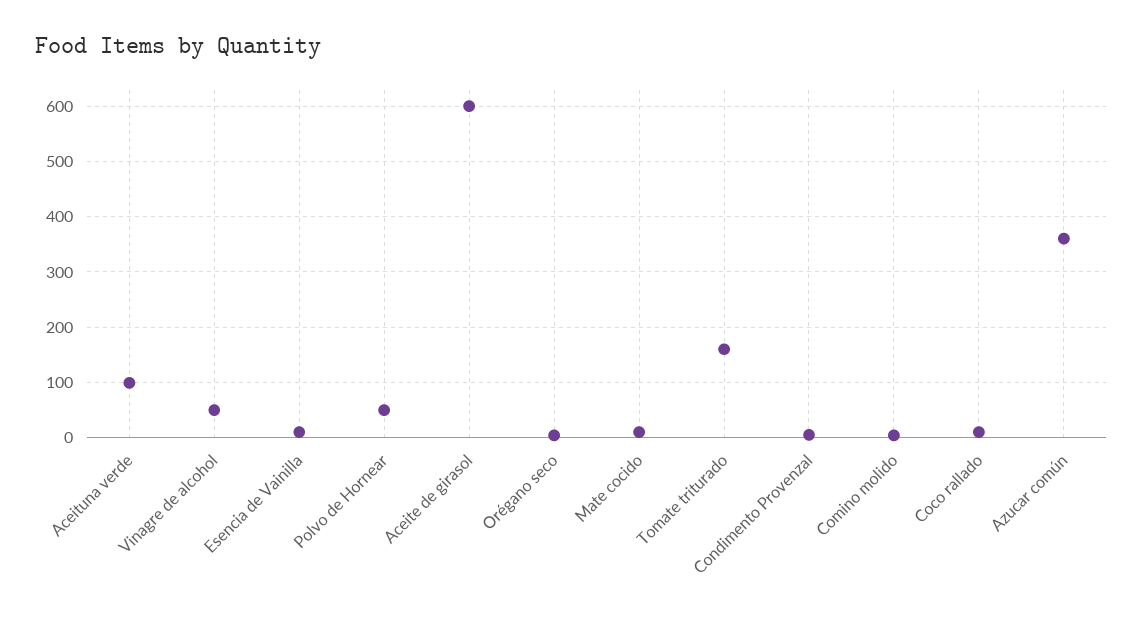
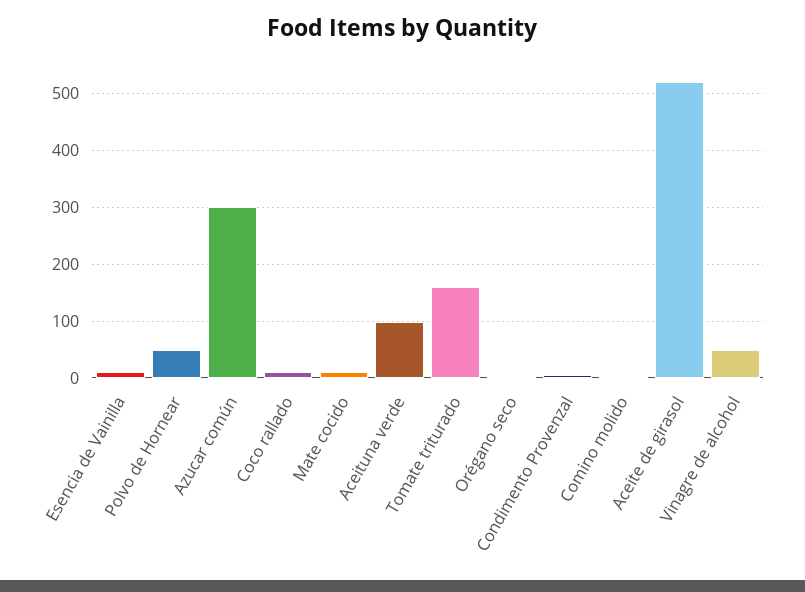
  {
    "Aceituna verde": 100,
    "Vinagre de alcohol": 60,
    "Esencia de Vainilla": 20,
    "Polvo de Hornear": 60,
-   "Aceite de girasol": 600,
+   "Aceite de girasol": 520,
    "Orégano seco": 0,
    "Mate cocido": 20,
    "Tomate triturado": 160,
    "Condimento Provenzal": 0,
    "Comino molido": 0,
    "Coco rallado": 20,
-   "Azucar común": 360
+   "Azucar común": 300
  }

